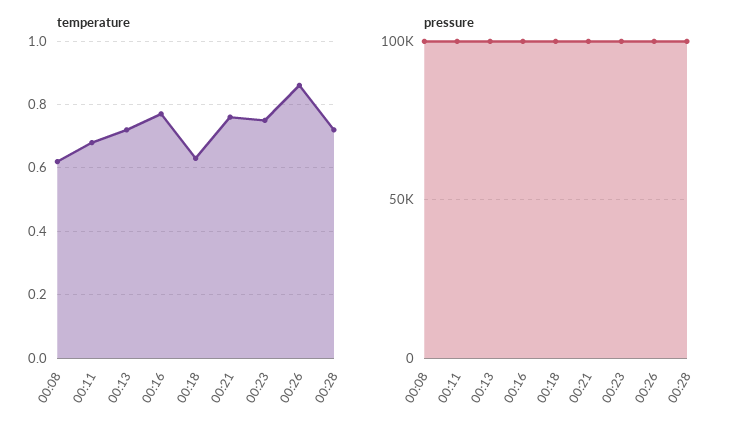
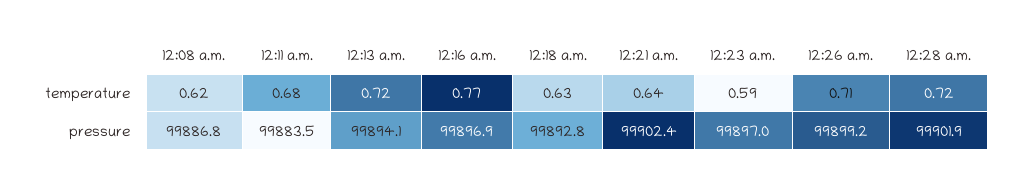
  {
    "temperature": {
      "00:08": 0.62,
      "00:11": 0.68,
      "00:13": 0.72,
      "00:16": 0.77,
      "00:18": 0.63,
-     "00:21": 0.75,
+     "00:21": 0.64,
-     "00:23": 0.75,
+     "00:23": 0.59,
-     "00:26": 0.85,
+     "00:26": 0.71,
      "00:28": 0.72
    },
    "pressure": {
      "00:08": 99886.8,
      "00:11": 99883.5,
      "00:13": 99894.1,
      "00:16": 99896.9,
      "00:18": 99892.8,
      "00:21": 99902.4,
      "00:23": 99897,
      "00:26": 99899.2,
      "00:28": 99901.9
    }
  }

